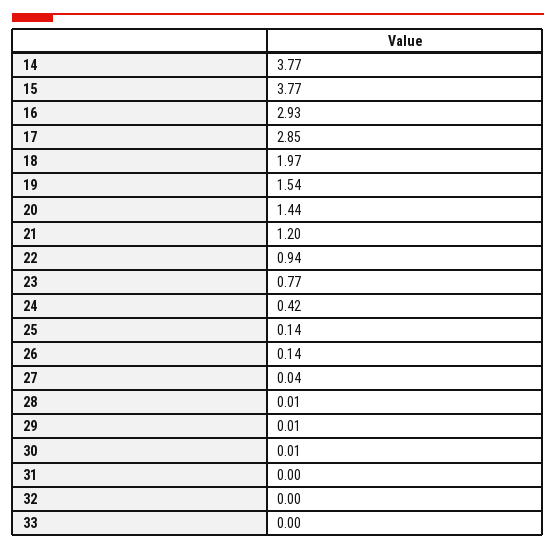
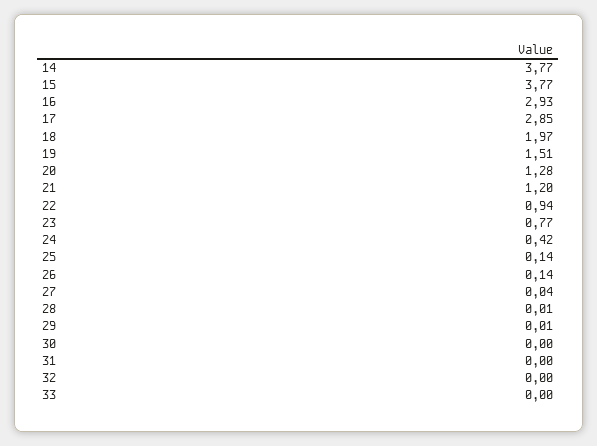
  {
    "14": 3.77,
    "15": 3.77,
    "16": 2.93,
    "17": 2.85,
    "18": 1.97,
-   "19": 1.54,
+   "19": 1.51,
-   "20": 1.44,
+   "20": 1.28,
    "21": 1.2,
    "22": 0.94,
    "23": 0.77,
    "24": 0.42,
    "25": 0.14,
    "26": 0.14,
    "27": 0.04,
    "28": 0.01,
    "29": 0.01,
-   "30": 0.01,
+   "30": 0,
    "31": 0,
    "32": 0,
    "33": 0
  }

